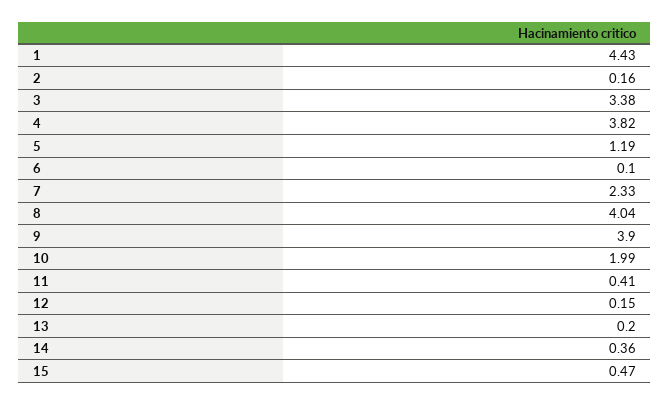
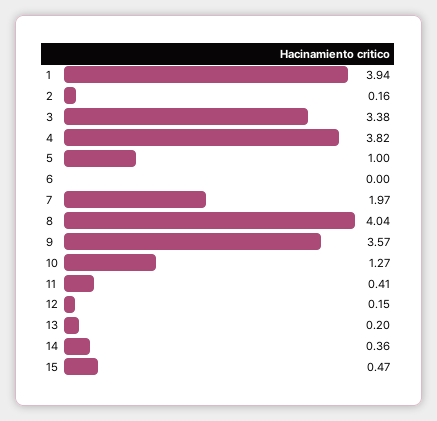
  {
-   "1": 4.43,
+   "1": 3.94,
    "2": 0.16,
    "3": 3.38,
    "4": 3.82,
-   "5": 1.19,
+   "5": 1,
-   "6": 0.1,
+   "6": 0,
-   "7": 2.33,
+   "7": 1.97,
    "8": 4.04,
-   "9": 3.9,
+   "9": 3.57,
-   "10": 1.99,
+   "10": 1.27,
    "11": 0.41,
    "12": 0.15,
    "13": 0.2,
    "14": 0.36,
    "15": 0.47
  }

